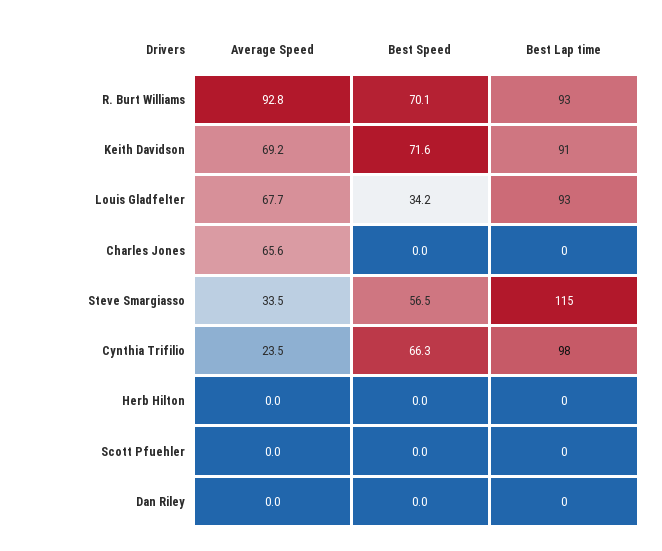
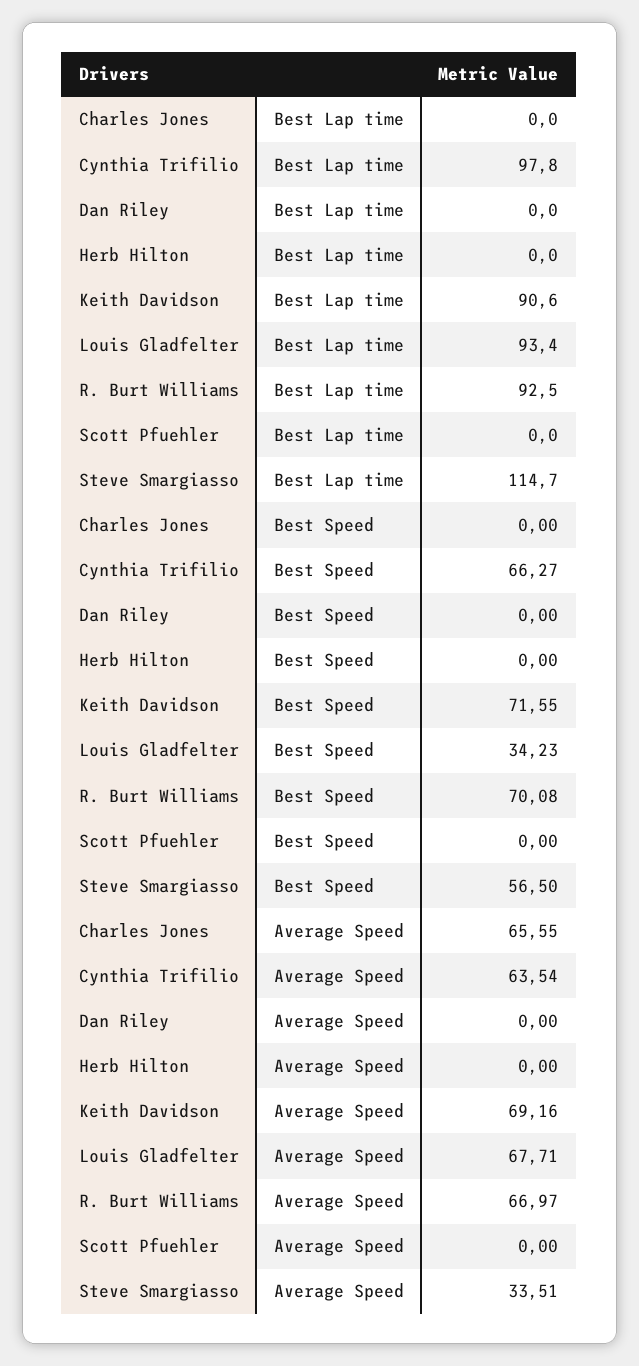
  {
    "Average Speed": {
-     "R. Burt Williams": 92.8,
+     "R. Burt Williams": 66.97,
      "Keith Davidson": 69.16,
      "Louis Gladfelter": 67.71,
      "Charles Jones": 65.55,
      "Steve Smargiasso": 33.51,
-     "Cynthia Trifilio": 23.5,
+     "Cynthia Trifilio": 63.54,
      "Herb Hilton": 0,
      "Scott Pfuehler": 0,
      "Dan Riley": 0
    },
    "Best Speed": {
      "R. Burt Williams": 70.08,
      "Keith Davidson": 71.55,
      "Louis Gladfelter": 34.23,
      "Charles Jones": 0,
      "Steve Smargiasso": 56.5,
      "Cynthia Trifilio": 66.27,
      "Herb Hilton": 0,
      "Scott Pfuehler": 0,
      "Dan Riley": 0
    },
    "Best Lap time": {
      "R. Burt Williams": 92.5,
      "Keith Davidson": 90.6,
      "Louis Gladfelter": 93.4,
      "Charles Jones": 0,
      "Steve Smargiasso": 114.7,
      "Cynthia Trifilio": 97.8,
      "Herb Hilton": 0,
      "Scott Pfuehler": 0,
      "Dan Riley": 0
    }
  }

